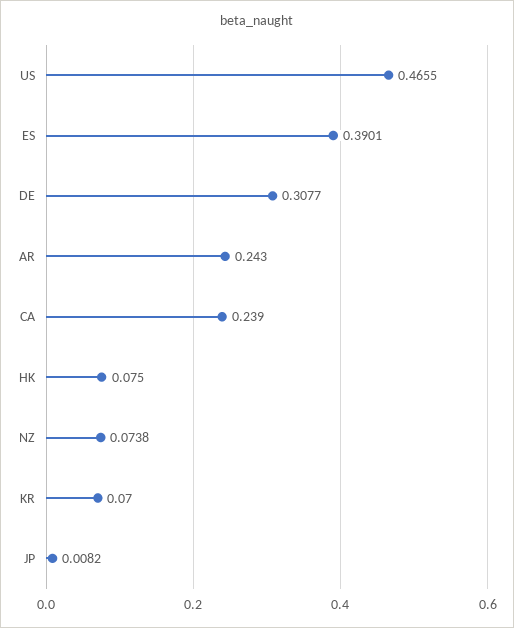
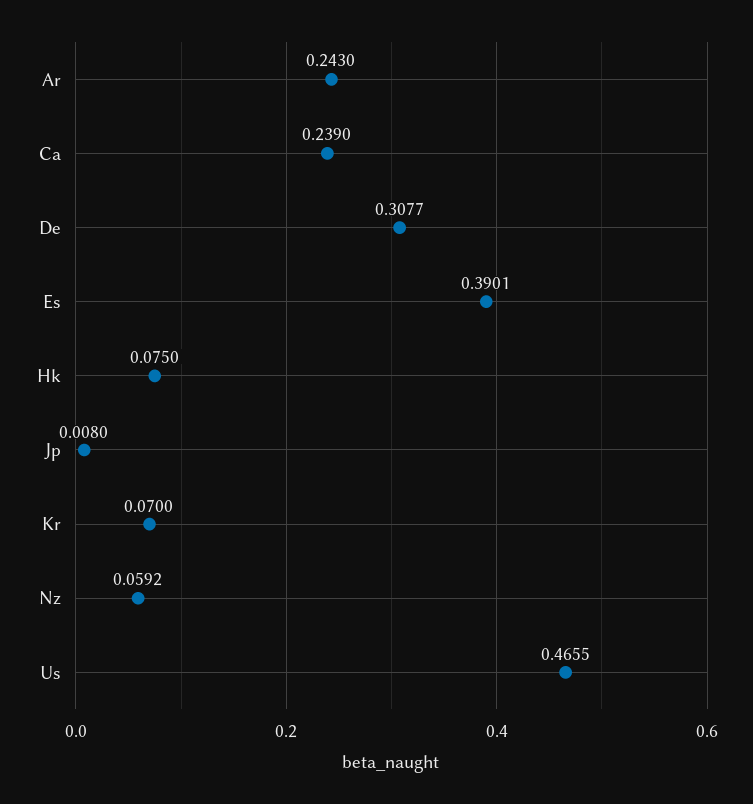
  {
    "US": 0.4655,
    "ES": 0.3901,
    "DE": 0.3077,
    "AR": 0.243,
    "CA": 0.239,
    "HK": 0.075,
-   "NZ": 0.0738,
+   "NZ": 0.0592,
    "KR": 0.07,
-   "JP": 0.0082
+   "JP": 0.008
  }

